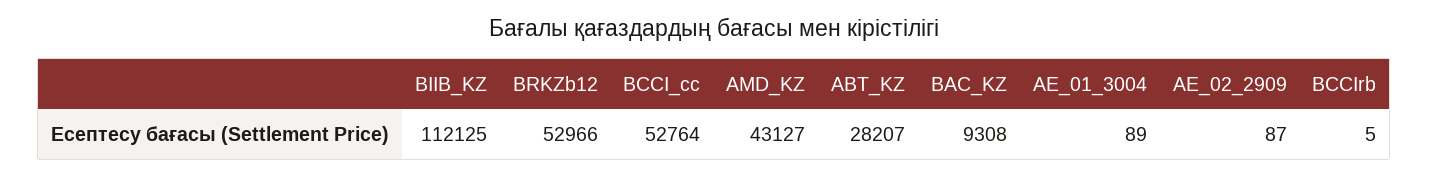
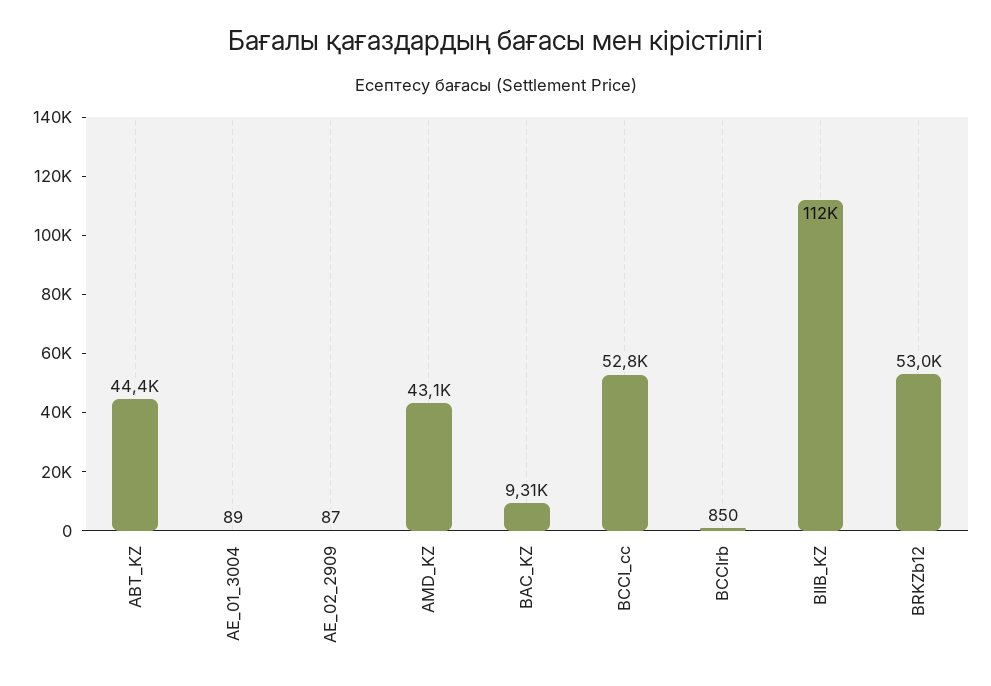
  {
    "BIIB_KZ": 112125,
    "BRKZb12": 52966,
    "BCCI_cc": 52764,
    "AMD_KZ": 43127,
-   "ABT_KZ": 28207,
+   "ABT_KZ": 44400,
    "BAC_KZ": 9308,
    "AE_01_3004": 89,
    "AE_02_2909": 87,
-   "BCCIrb": 5
+   "BCCIrb": 850
  }

